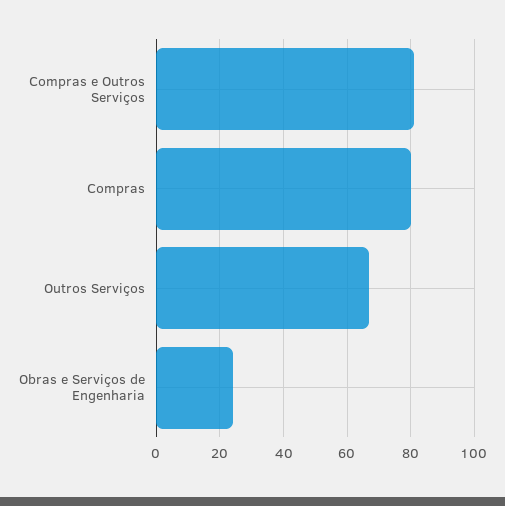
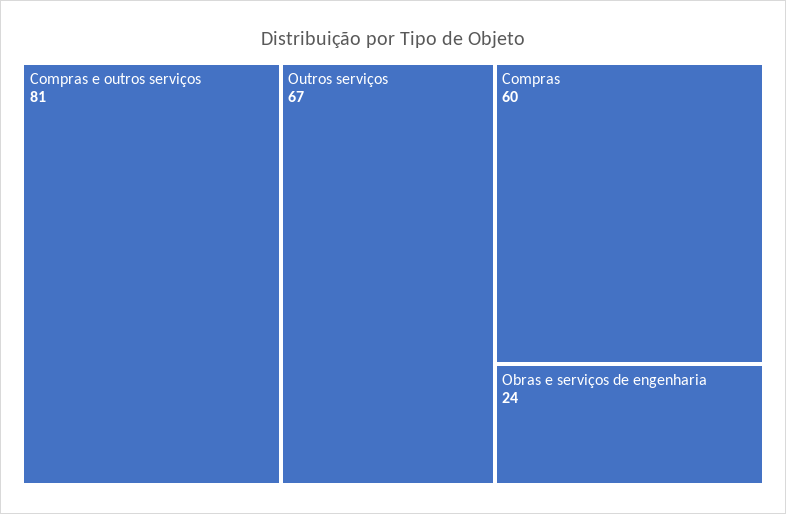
  {
    "Compras e Outros Serviços": 81,
-   "Compras": 80,
+   "Compras": 60,
    "Outros Serviços": 67,
    "Obras e Serviços de Engenharia": 24
  }

